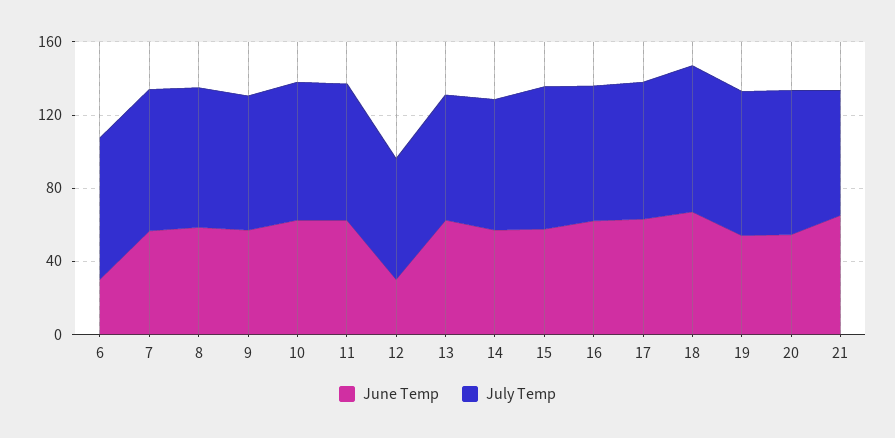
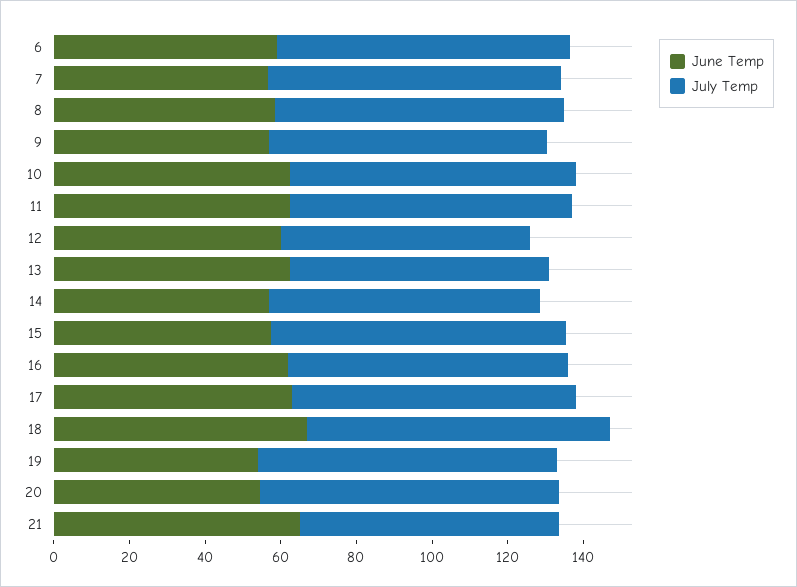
  {
    "June Temp": {
-     "6": 30,
+     "6": 60,
      "7": 55,
      "8": 60,
      "9": 55,
      "10": 65,
      "11": 65,
-     "12": 30,
+     "12": 60,
      "13": 65,
      "14": 55,
      "15": 60,
      "16": 60,
      "17": 65,
      "18": 65,
      "19": 55,
      "20": 55,
      "21": 65
    },
    "July Temp": {
      "6": 80,
      "7": 80,
      "8": 75,
      "9": 75,
      "10": 75,
      "11": 75,
      "12": 65,
      "13": 70,
      "14": 70,
      "15": 80,
      "16": 75,
      "17": 75,
      "18": 80,
      "19": 80,
      "20": 80,
      "21": 70
    }
  }

